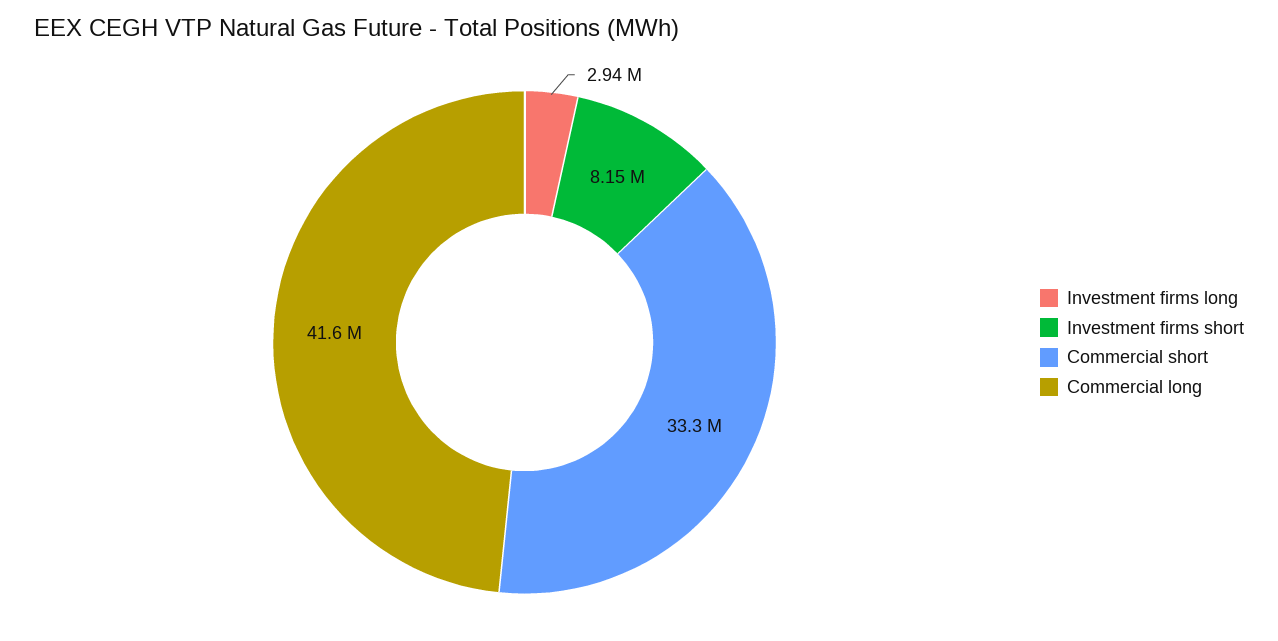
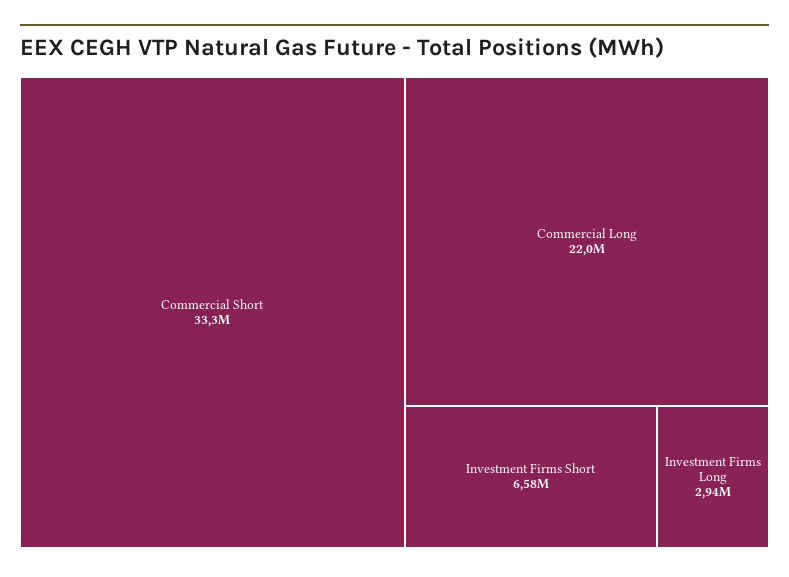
  {
    "Investment firms long": 2940000,
-   "Investment firms short": 8150000,
+   "Investment firms short": 6580000,
    "Commercial short": 33300000,
-   "Commercial long": 41600000
+   "Commercial long": 22000000
  }

